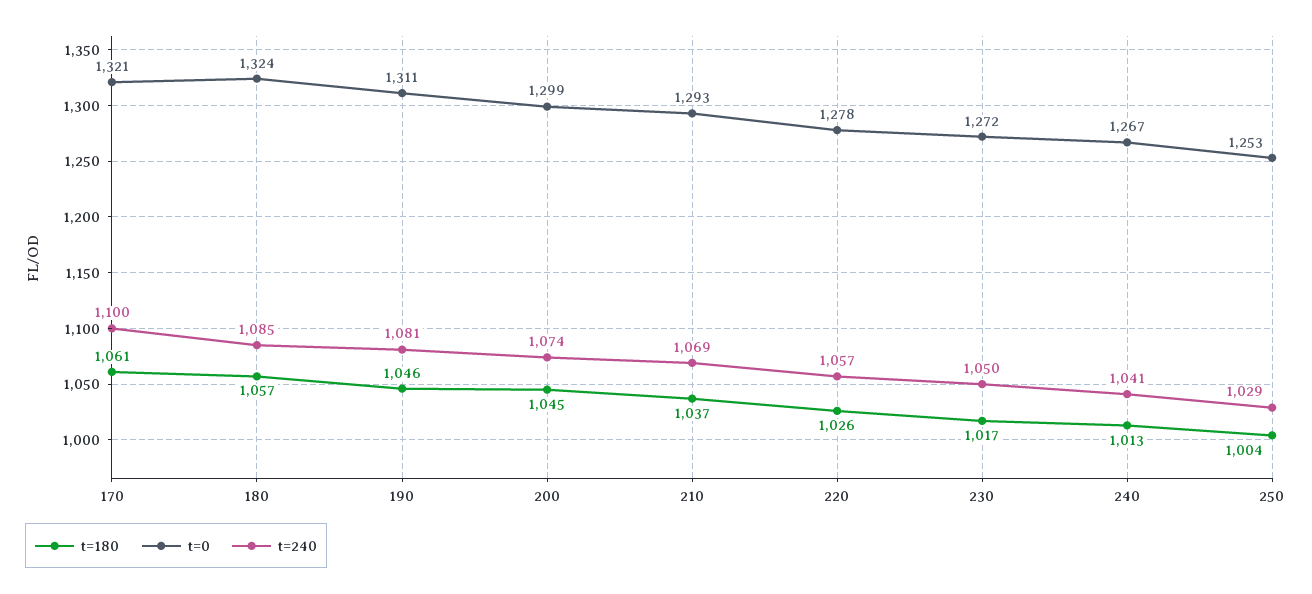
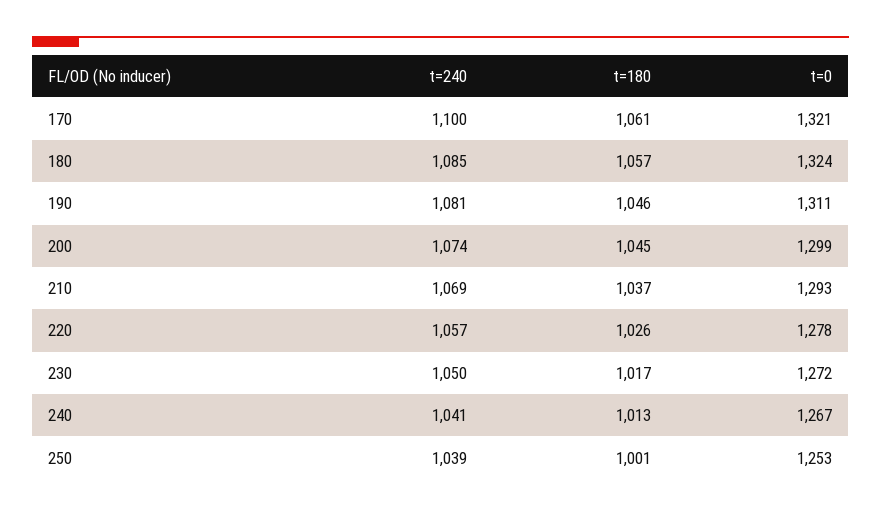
  {
    "t=180": {
      "170": 1061,
      "180": 1057,
      "190": 1046,
      "200": 1045,
      "210": 1037,
      "220": 1026,
      "230": 1017,
      "240": 1013,
-     "250": 1004
+     "250": 1001
    },
    "t=0": {
      "170": 1321,
      "180": 1324,
      "190": 1311,
      "200": 1299,
      "210": 1293,
      "220": 1278,
      "230": 1272,
      "240": 1267,
      "250": 1253
    },
    "t=240": {
      "170": 1100,
      "180": 1085,
      "190": 1081,
      "200": 1074,
      "210": 1069,
      "220": 1057,
      "230": 1050,
      "240": 1041,
-     "250": 1029
+     "250": 1039
    }
  }

